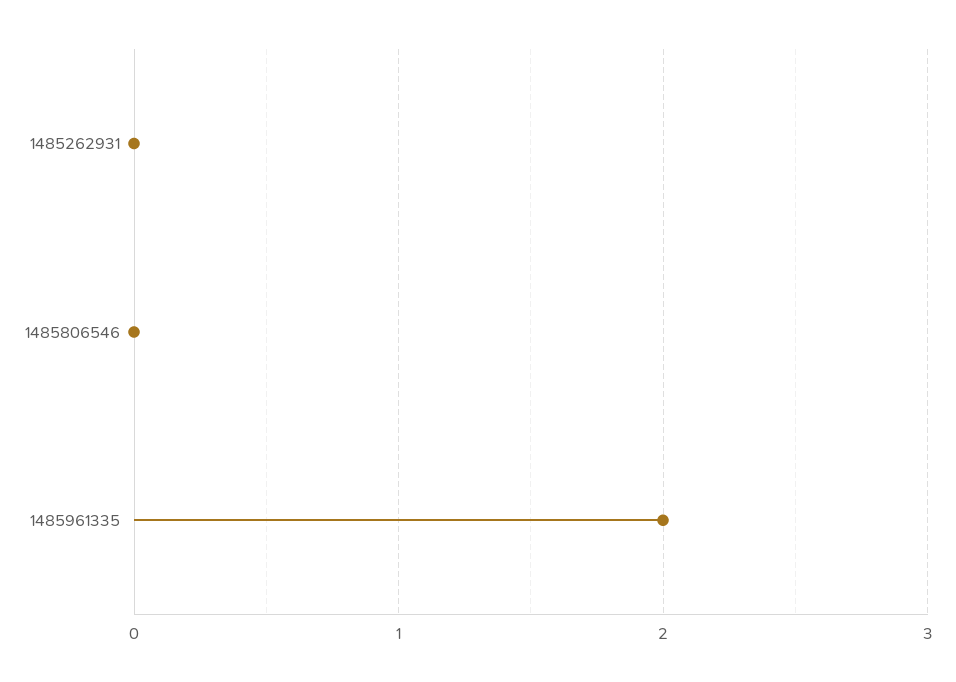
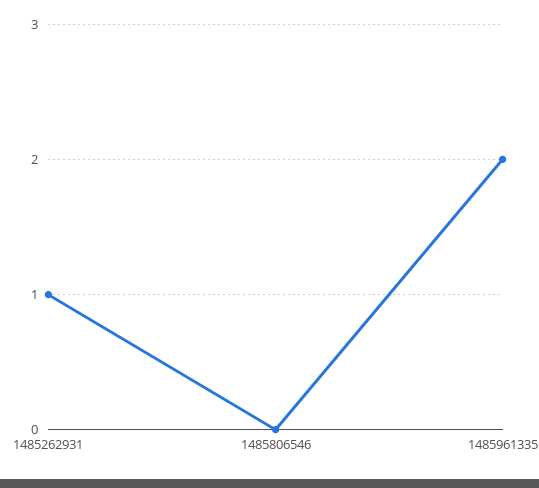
  {
-   "1485262931": 0,
+   "1485262931": 1,
    "1485806546": 0,
    "1485961335": 2
  }

